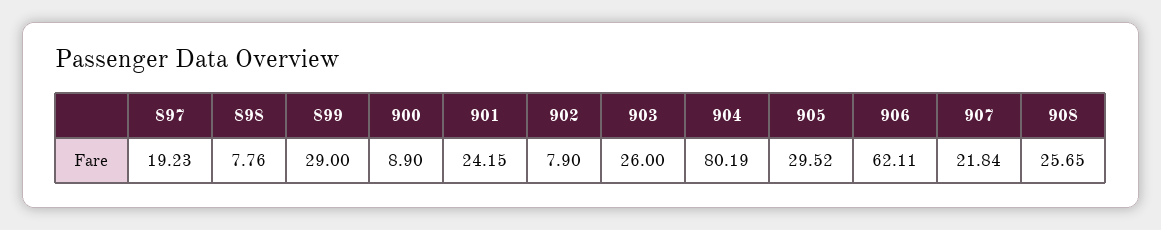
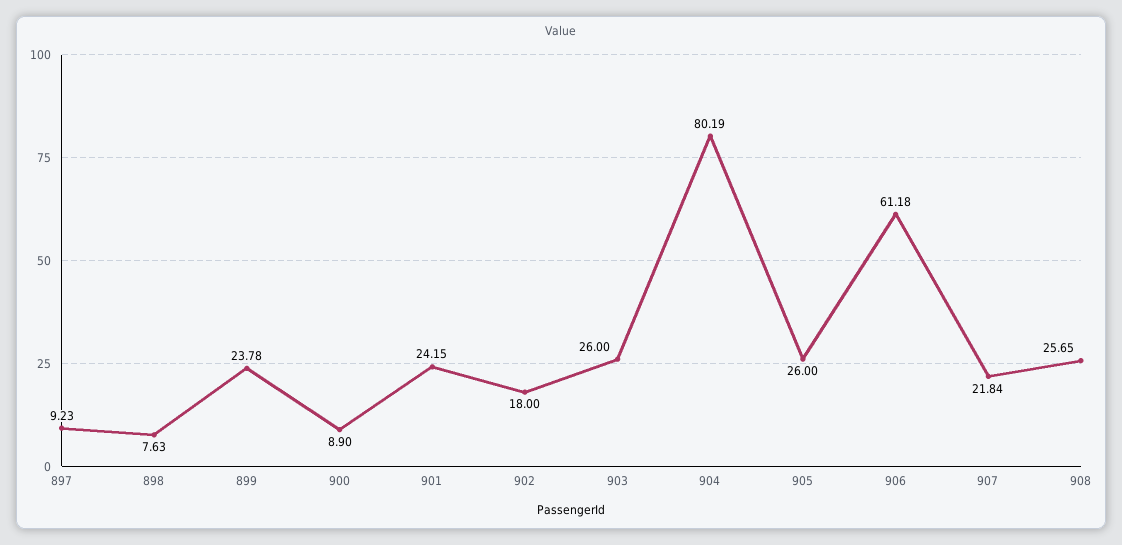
  {
-   "897": 19.23,
+   "897": 9.23,
-   "898": 7.76,
+   "898": 7.63,
-   "899": 29,
+   "899": 23.78,
    "900": 8.9,
    "901": 24.15,
-   "902": 7.9,
+   "902": 18,
    "903": 26,
    "904": 80.19,
-   "905": 29.52,
+   "905": 26,
-   "906": 62.11,
+   "906": 61.18,
    "907": 21.84,
    "908": 25.65
  }

